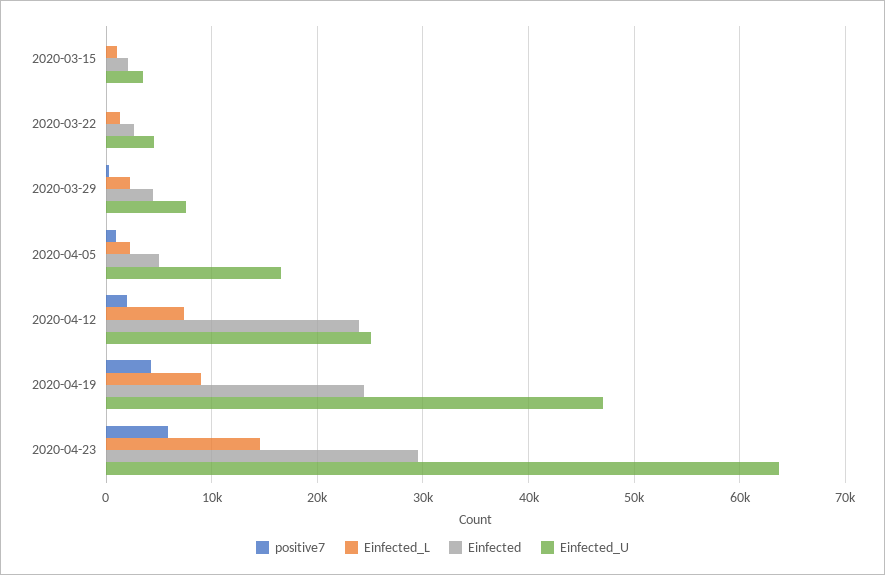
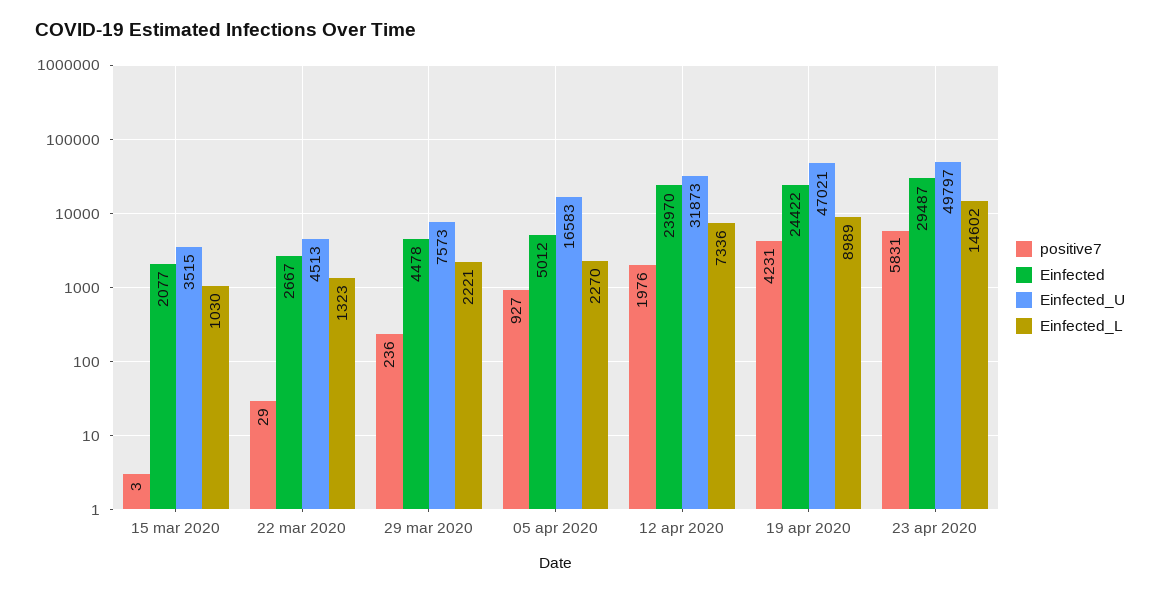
  {
    "positive7": {
      "2020-03-15": 3,
      "2020-03-22": 29,
      "2020-03-29": 236,
      "2020-04-05": 927,
      "2020-04-12": 1976,
      "2020-04-19": 4231,
      "2020-04-23": 5831
    },
    "Einfected_L": {
      "2020-03-15": 1030,
      "2020-03-22": 1323,
      "2020-03-29": 2221,
      "2020-04-05": 2270,
      "2020-04-12": 7336,
      "2020-04-19": 8989,
      "2020-04-23": 14602
    },
    "Einfected": {
      "2020-03-15": 2077,
      "2020-03-22": 2667,
      "2020-03-29": 4478,
      "2020-04-05": 5012,
      "2020-04-12": 23970,
      "2020-04-19": 24422,
      "2020-04-23": 29487
    },
    "Einfected_U": {
      "2020-03-15": 3515,
      "2020-03-22": 4513,
      "2020-03-29": 7573,
      "2020-04-05": 16583,
-     "2020-04-12": 25000,
+     "2020-04-12": 31873,
      "2020-04-19": 47021,
-     "2020-04-23": 64000
+     "2020-04-23": 49797
    }
  }

